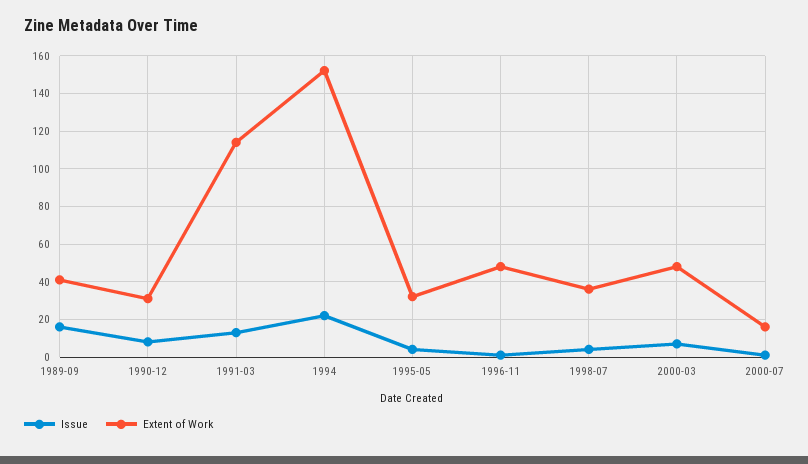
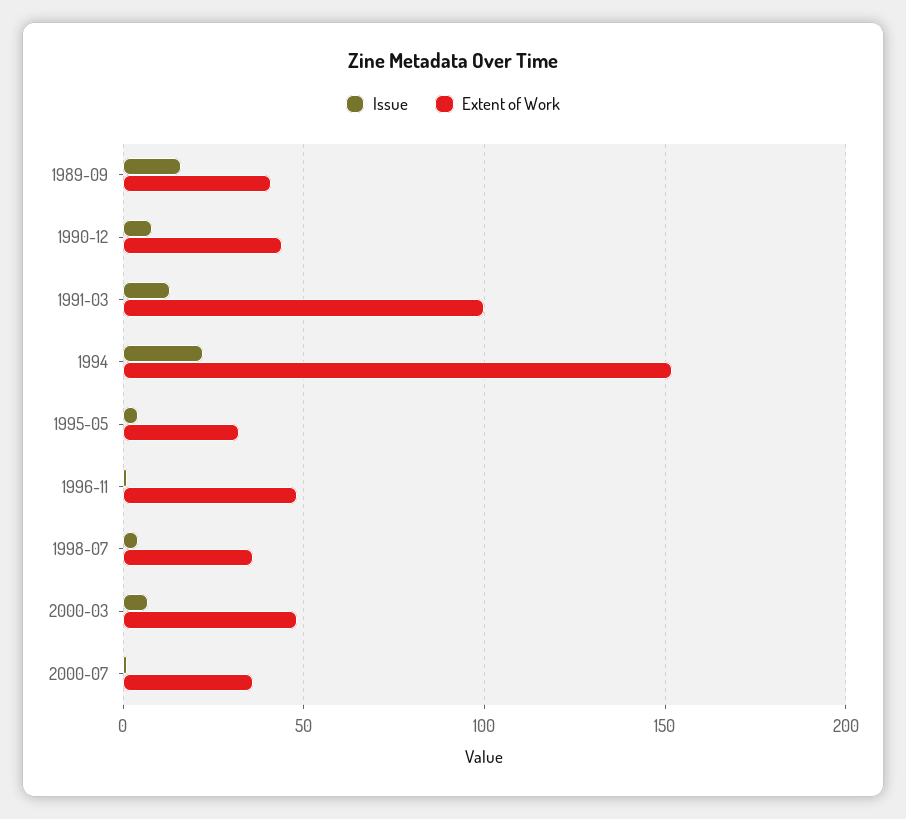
  {
    "Issue": {
      "1989-09": 15,
      "1990-12": 10,
      "1991-03": 15,
      "1994": 20,
      "1995-05": 5,
      "1996-11": 0,
      "1998-07": 5,
      "2000-03": 5,
      "2000-07": 0
    },
    "Extent of Work": {
      "1989-09": 40,
-     "1990-12": 30,
+     "1990-12": 45,
-     "1991-03": 115,
+     "1991-03": 100,
      "1994": 150,
      "1995-05": 30,
      "1996-11": 50,
      "1998-07": 35,
      "2000-03": 50,
-     "2000-07": 15
+     "2000-07": 35
    }
  }

